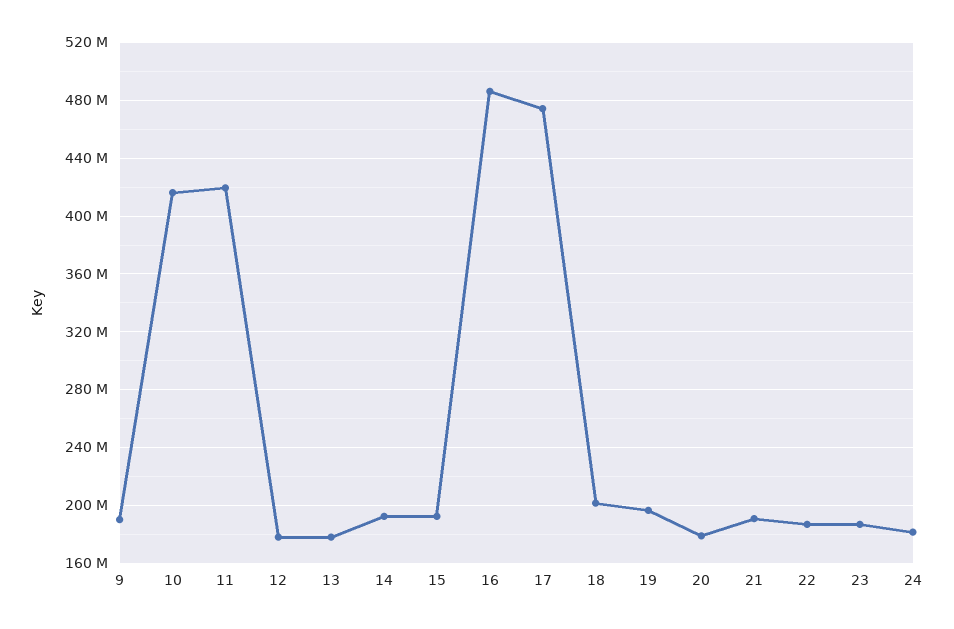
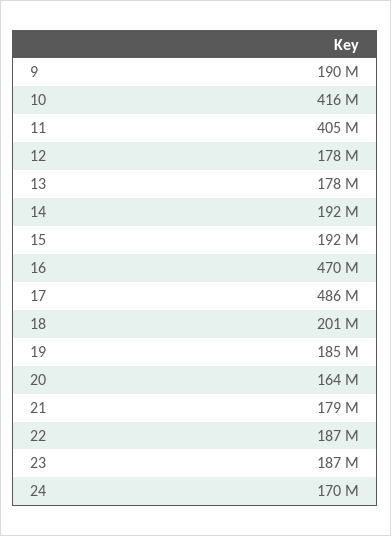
  {
    "9": 190000000,
    "10": 416000000,
-   "11": 420000000,
+   "11": 405000000,
    "12": 178000000,
    "13": 178000000,
    "14": 192000000,
    "15": 192000000,
-   "16": 485000000,
+   "16": 470000000,
-   "17": 475000000,
+   "17": 486000000,
    "18": 201000000,
-   "19": 195000000,
+   "19": 185000000,
-   "20": 180000000,
+   "20": 164000000,
-   "21": 190000000,
+   "21": 179000000,
    "22": 187000000,
    "23": 187000000,
-   "24": 180000000
+   "24": 170000000
  }

